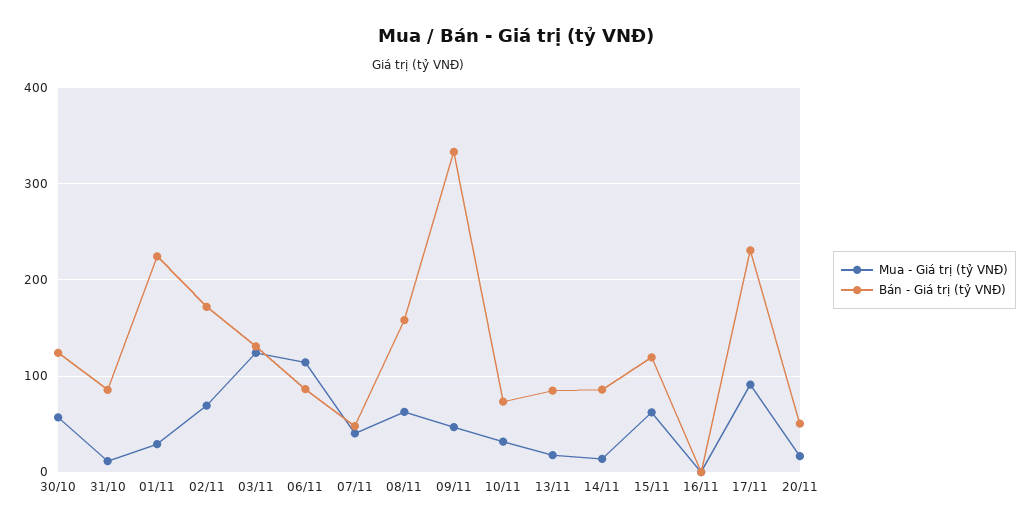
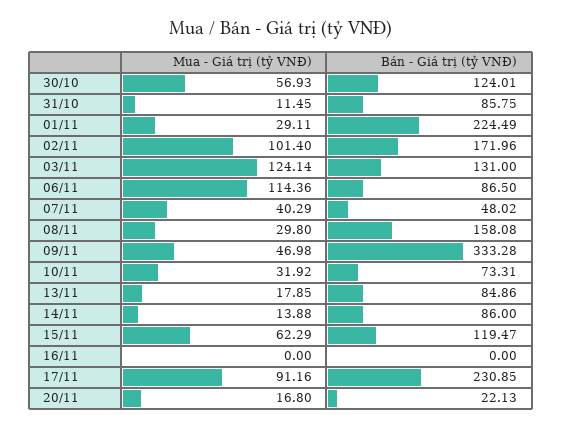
  {
    "Mua - Giá trị (tỷ VNĐ)": {
      "30/10": 56.93,
      "31/10": 11.45,
      "01/11": 29.11,
-     "02/11": 70,
+     "02/11": 101.4,
      "03/11": 124.14,
      "06/11": 114.36,
      "07/11": 40.29,
-     "08/11": 60,
+     "08/11": 29.8,
      "09/11": 46.98,
      "10/11": 31.92,
      "13/11": 17.85,
      "14/11": 13.88,
      "15/11": 62.29,
      "16/11": 0,
      "17/11": 91.16,
      "20/11": 16.8
    },
    "Bán - Giá trị (tỷ VNĐ)": {
      "30/10": 124.01,
      "31/10": 85.75,
      "01/11": 224.49,
      "02/11": 171.96,
      "03/11": 131,
      "06/11": 86.5,
      "07/11": 48.02,
      "08/11": 158.08,
      "09/11": 333.28,
      "10/11": 73.31,
      "13/11": 84.86,
      "14/11": 86,
      "15/11": 119.47,
      "16/11": 0,
      "17/11": 230.85,
-     "20/11": 50
+     "20/11": 22.13
    }
  }

